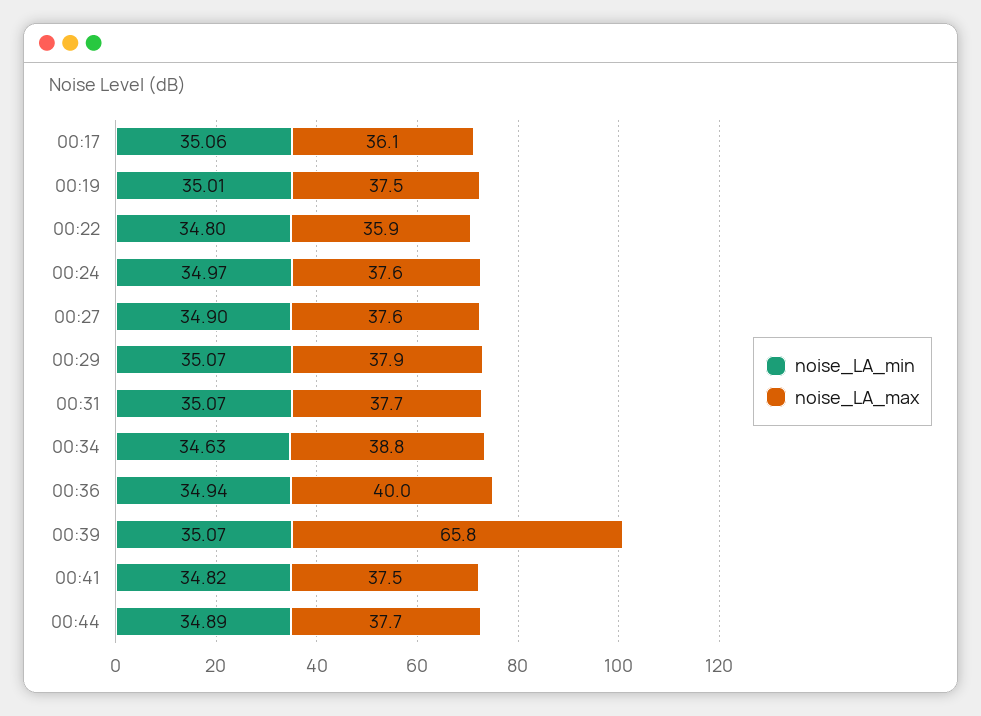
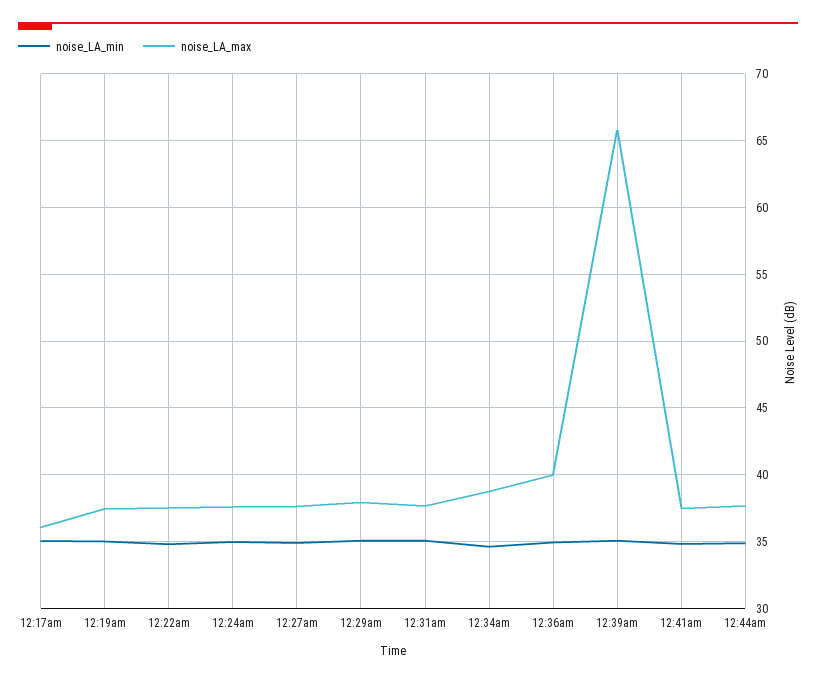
  {
    "noise_LA_min": {
      "00:17": 35.06,
      "00:19": 35.01,
      "00:22": 34.8,
      "00:24": 34.97,
      "00:27": 34.9,
      "00:29": 35.07,
      "00:31": 35.07,
      "00:34": 34.63,
      "00:36": 34.94,
      "00:39": 35.07,
      "00:41": 34.82,
      "00:44": 34.89
    },
    "noise_LA_max": {
      "00:17": 36.1,
      "00:19": 37.5,
-     "00:22": 35.9,
+     "00:22": 37.5,
      "00:24": 37.6,
      "00:27": 37.6,
      "00:29": 37.9,
      "00:31": 37.7,
      "00:34": 38.8,
      "00:36": 40,
      "00:39": 65.8,
      "00:41": 37.5,
      "00:44": 37.7
    }
  }

